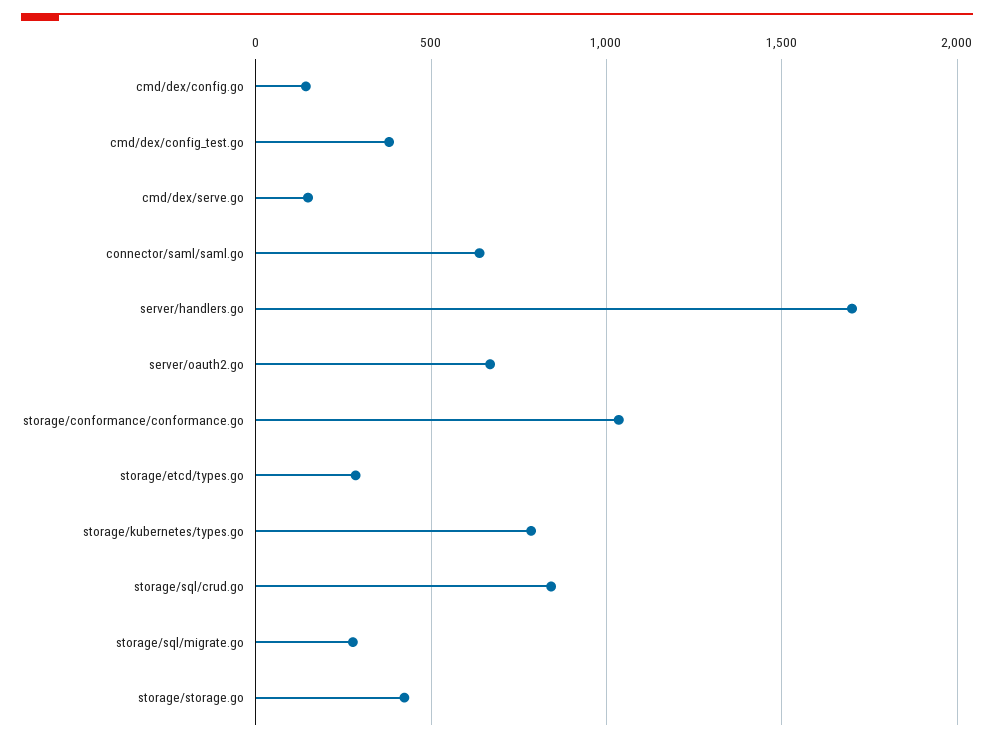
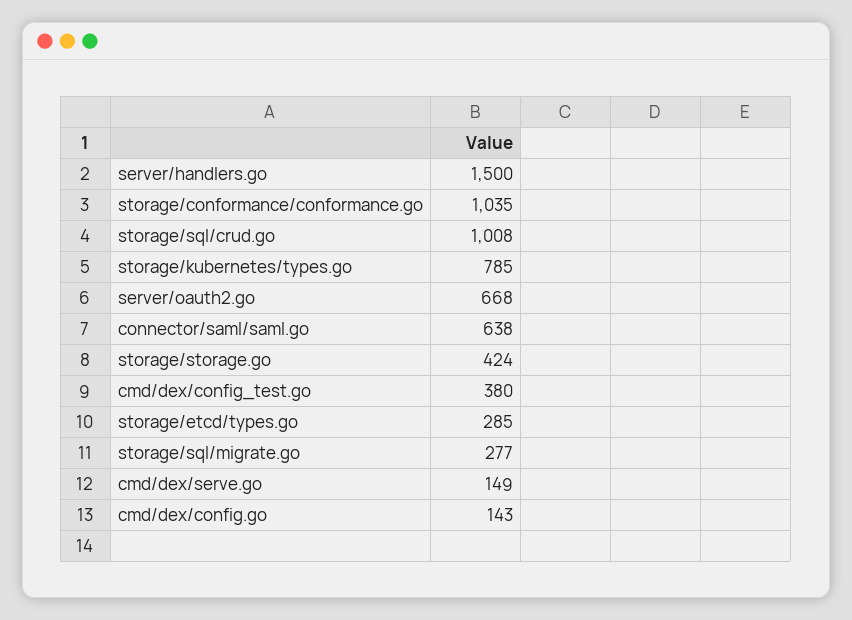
  {
    "cmd/dex/config.go": 143,
    "cmd/dex/config_test.go": 380,
    "cmd/dex/serve.go": 149,
    "connector/saml/saml.go": 638,
-   "server/handlers.go": 1700,
+   "server/handlers.go": 1500,
    "server/oauth2.go": 668,
    "storage/conformance/conformance.go": 1035,
    "storage/etcd/types.go": 285,
    "storage/kubernetes/types.go": 785,
-   "storage/sql/crud.go": 850,
+   "storage/sql/crud.go": 1008,
    "storage/sql/migrate.go": 277,
    "storage/storage.go": 424
  }

